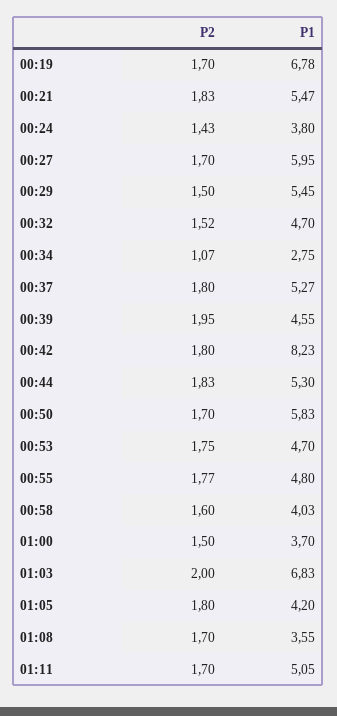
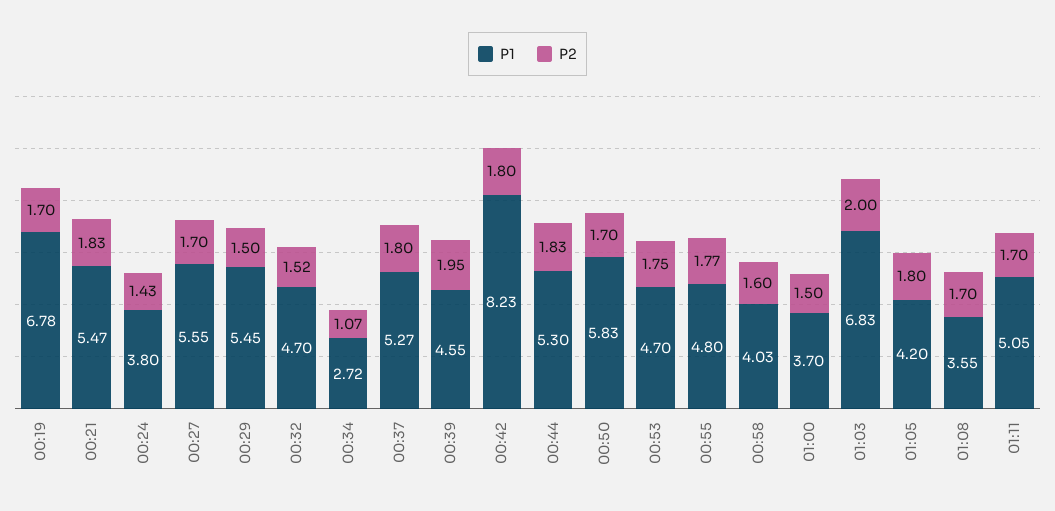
  {
    "P2": {
      "00:19": 1.7,
      "00:21": 1.83,
      "00:24": 1.43,
      "00:27": 1.7,
      "00:29": 1.5,
      "00:32": 1.52,
      "00:34": 1.07,
      "00:37": 1.8,
      "00:39": 1.95,
      "00:42": 1.8,
      "00:44": 1.83,
      "00:50": 1.7,
      "00:53": 1.75,
      "00:55": 1.77,
      "00:58": 1.6,
      "01:00": 1.5,
      "01:03": 2,
      "01:05": 1.8,
      "01:08": 1.7,
      "01:11": 1.7
    },
    "P1": {
      "00:19": 6.78,
      "00:21": 5.47,
      "00:24": 3.8,
-     "00:27": 5.95,
+     "00:27": 5.55,
      "00:29": 5.45,
      "00:32": 4.7,
-     "00:34": 2.75,
+     "00:34": 2.72,
      "00:37": 5.27,
      "00:39": 4.55,
      "00:42": 8.23,
      "00:44": 5.3,
      "00:50": 5.83,
      "00:53": 4.7,
      "00:55": 4.8,
      "00:58": 4.03,
      "01:00": 3.7,
      "01:03": 6.83,
      "01:05": 4.2,
      "01:08": 3.55,
      "01:11": 5.05
    }
  }

